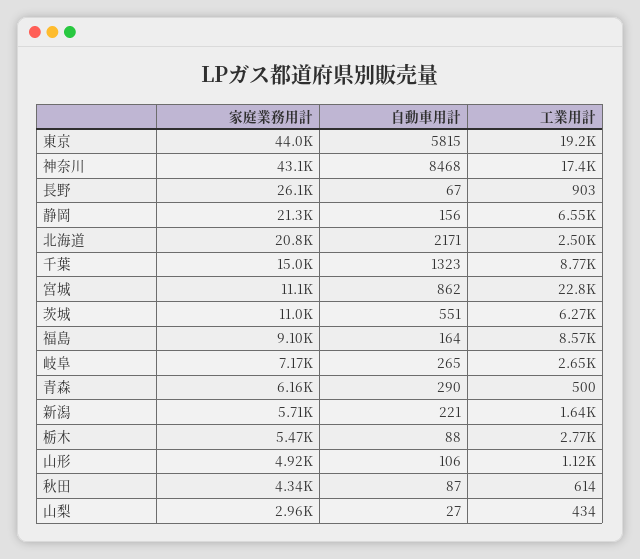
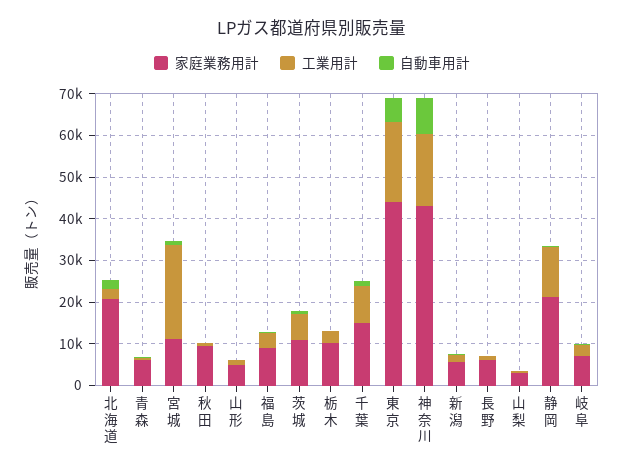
  {
    "家庭業務用計": {
      "東京": 44000,
      "神奈川": 43100,
-     "長野": 26100,
+     "長野": 6000,
      "静岡": 21300,
      "北海道": 20800,
      "千葉": 15000,
      "宮城": 11100,
      "茨城": 11000,
      "福島": 9100,
      "岐阜": 7170,
      "青森": 6160,
      "新潟": 5710,
-     "栃木": 5470,
+     "栃木": 10000,
      "山形": 4920,
-     "秋田": 4340,
+     "秋田": 10000,
      "山梨": 2960
    },
    "自動車用計": {
      "東京": 5815,
      "神奈川": 8468,
      "長野": 67,
      "静岡": 156,
      "北海道": 2171,
      "千葉": 1323,
      "宮城": 862,
      "茨城": 551,
      "福島": 164,
      "岐阜": 265,
      "青森": 290,
      "新潟": 221,
      "栃木": 88,
      "山形": 106,
      "秋田": 87,
      "山梨": 27
    },
    "工業用計": {
      "東京": 19200,
      "神奈川": 17400,
      "長野": 903,
-     "静岡": 6550,
+     "静岡": 12000,
      "北海道": 2500,
      "千葉": 8770,
      "宮城": 22800,
      "茨城": 6270,
-     "福島": 8570,
+     "福島": 4000,
      "岐阜": 2650,
      "青森": 500,
      "新潟": 1640,
      "栃木": 2770,
      "山形": 1120,
      "秋田": 614,
      "山梨": 434
    }
  }

